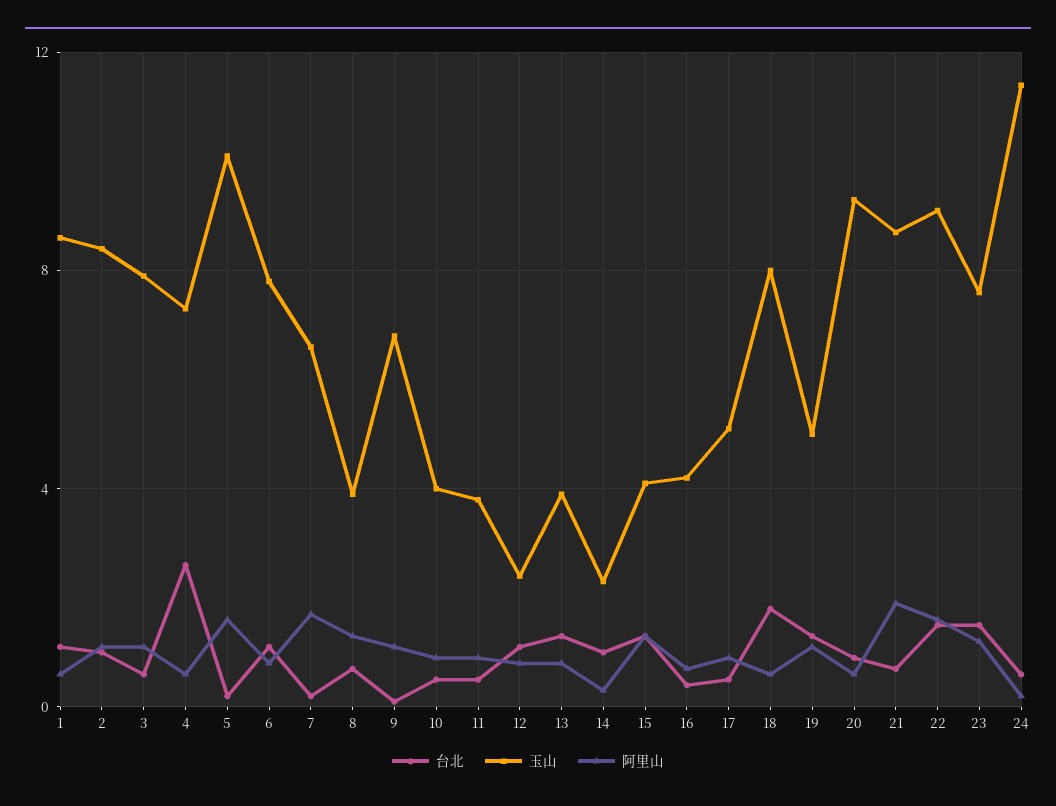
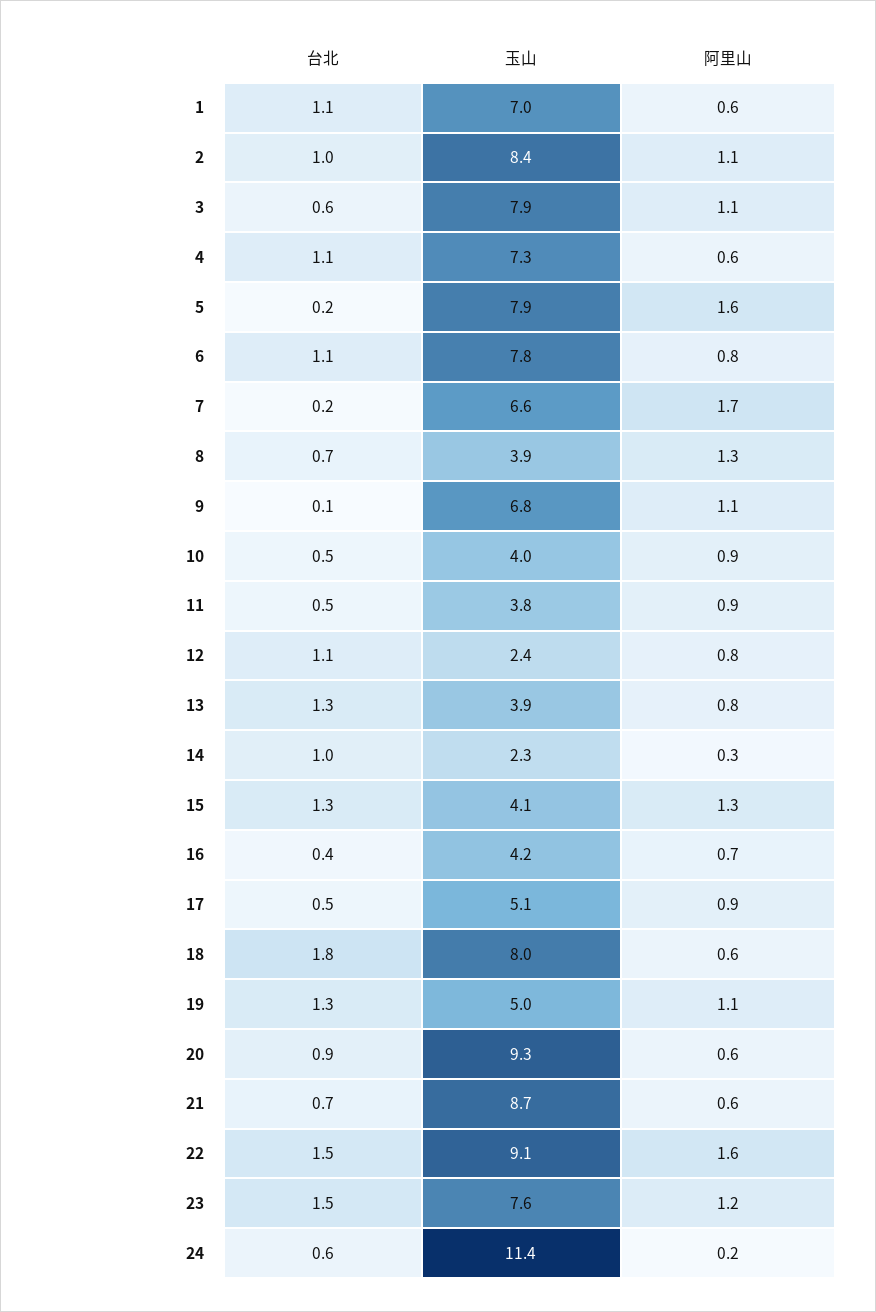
  {
    "台北": {
      "1": 1.1,
      "2": 1,
      "3": 0.6,
-     "4": 2.5,
+     "4": 1.1,
      "5": 0.2,
      "6": 1.1,
      "7": 0.2,
      "8": 0.7,
      "9": 0.1,
      "10": 0.5,
      "11": 0.5,
      "12": 1.1,
      "13": 1.3,
      "14": 1,
      "15": 1.3,
      "16": 0.4,
      "17": 0.5,
      "18": 1.8,
      "19": 1.3,
      "20": 0.9,
      "21": 0.7,
      "22": 1.5,
      "23": 1.5,
      "24": 0.6
    },
    "玉山": {
-     "1": 8.5,
+     "1": 7,
      "2": 8.4,
      "3": 7.9,
      "4": 7.3,
-     "5": 10,
+     "5": 7.9,
      "6": 7.8,
      "7": 6.6,
      "8": 3.9,
      "9": 6.8,
      "10": 4,
      "11": 3.8,
      "12": 2.4,
      "13": 3.9,
      "14": 2.3,
      "15": 4.1,
      "16": 4.2,
      "17": 5.1,
      "18": 8,
      "19": 5,
      "20": 9.3,
      "21": 8.7,
      "22": 9.1,
      "23": 7.6,
      "24": 11.4
    },
    "阿里山": {
      "1": 0.6,
      "2": 1.1,
      "3": 1.1,
      "4": 0.6,
      "5": 1.6,
      "6": 0.8,
      "7": 1.7,
      "8": 1.3,
      "9": 1.1,
      "10": 0.9,
      "11": 0.9,
      "12": 0.8,
      "13": 0.8,
      "14": 0.3,
      "15": 1.3,
      "16": 0.7,
      "17": 0.9,
      "18": 0.6,
      "19": 1.1,
      "20": 0.6,
-     "21": 2,
+     "21": 0.6,
      "22": 1.6,
      "23": 1.2,
      "24": 0.2
    }
  }

